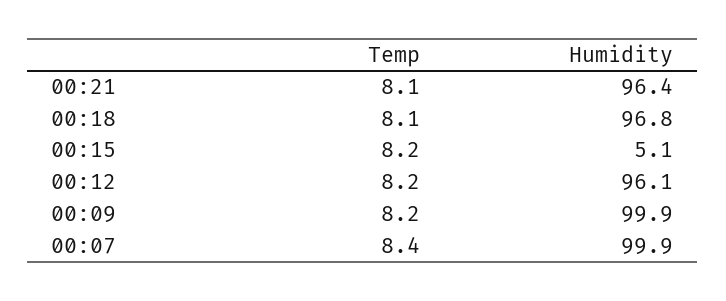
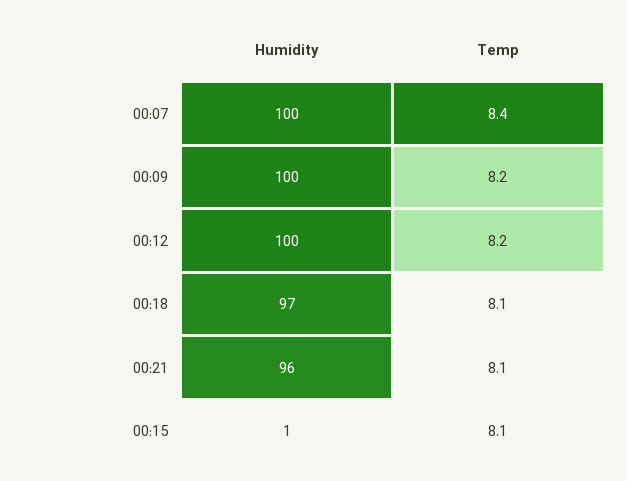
  {
    "Temp": {
      "00:21": 8.1,
      "00:18": 8.1,
-     "00:15": 8.2,
+     "00:15": 8.1,
      "00:12": 8.2,
      "00:09": 8.2,
      "00:07": 8.4
    },
    "Humidity": {
      "00:21": 96.4,
      "00:18": 96.8,
-     "00:15": 5.1,
+     "00:15": 1,
-     "00:12": 96.1,
+     "00:12": 100,
      "00:09": 99.9,
      "00:07": 99.9
    }
  }

